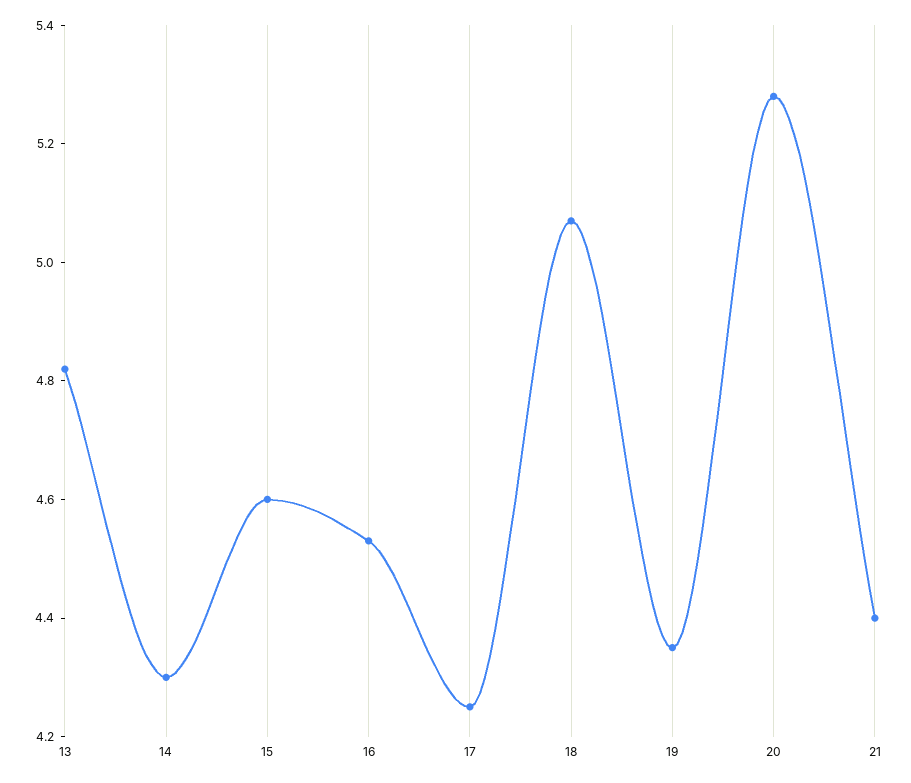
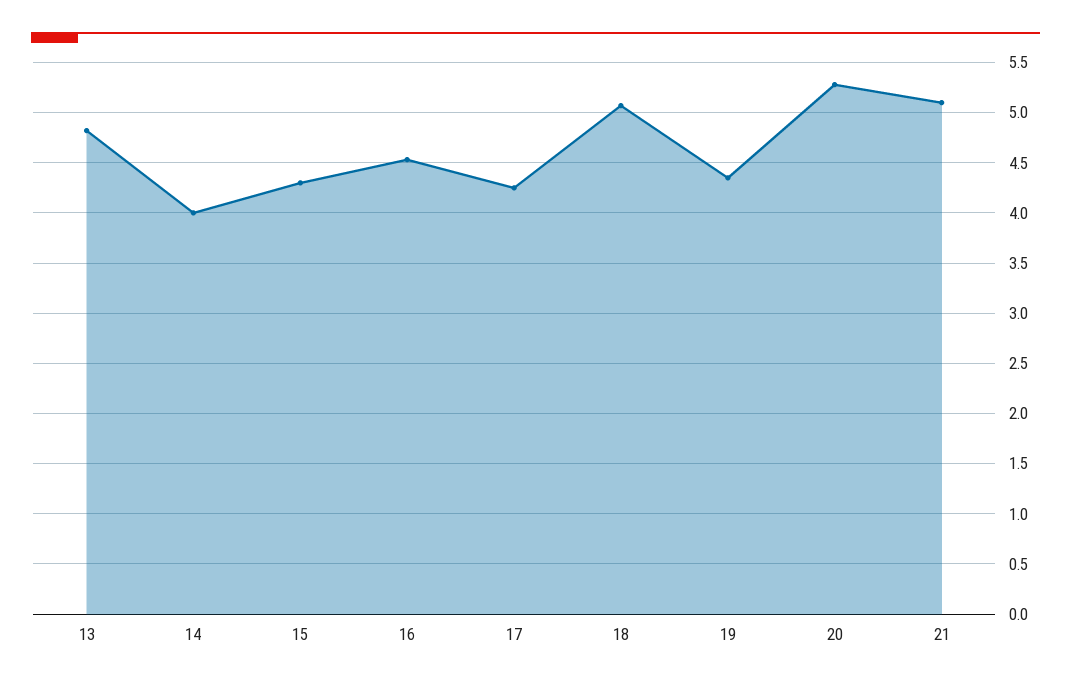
  {
    "13": 4.8,
-   "14": 4.3,
+   "14": 4,
-   "15": 4.6,
+   "15": 4.3,
    "16": 4.55,
    "17": 4.25,
    "18": 5.05,
    "19": 4.35,
    "20": 5.3,
-   "21": 4.4
+   "21": 5.1
  }

